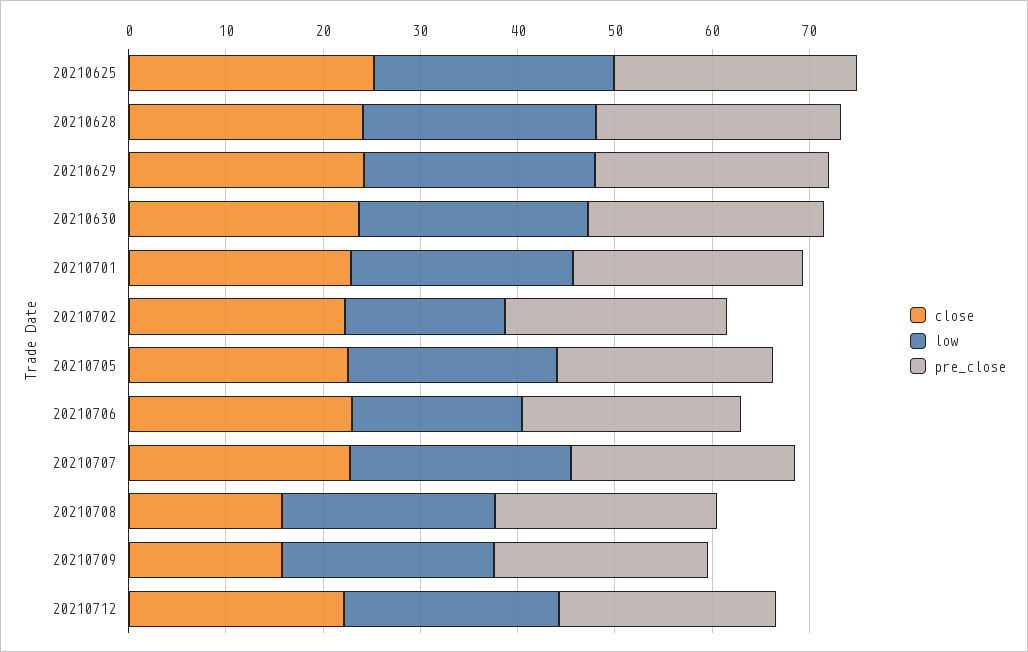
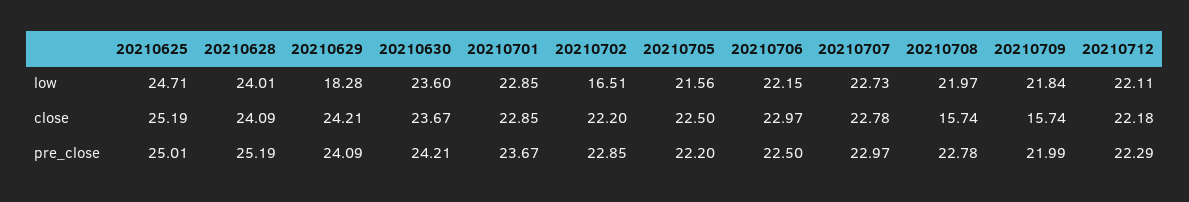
  {
    "close": {
      "20210625": 25.19,
      "20210628": 24.09,
      "20210629": 24.21,
      "20210630": 23.67,
      "20210701": 22.85,
      "20210702": 22.2,
      "20210705": 22.5,
      "20210706": 22.97,
      "20210707": 22.78,
      "20210708": 15.74,
      "20210709": 15.74,
      "20210712": 22.18
    },
    "low": {
      "20210625": 24.71,
      "20210628": 24.01,
-     "20210629": 24,
+     "20210629": 18.28,
      "20210630": 23.6,
      "20210701": 22.85,
      "20210702": 16.51,
      "20210705": 21.56,
-     "20210706": 18,
+     "20210706": 22.15,
      "20210707": 22.73,
      "20210708": 21.97,
      "20210709": 21.84,
      "20210712": 22.11
    },
    "pre_close": {
      "20210625": 25.01,
      "20210628": 25.19,
      "20210629": 24.09,
      "20210630": 24.21,
      "20210701": 23.67,
      "20210702": 22.85,
      "20210705": 22.2,
      "20210706": 22.5,
      "20210707": 22.97,
      "20210708": 22.78,
      "20210709": 21.99,
      "20210712": 22.29
    }
  }

